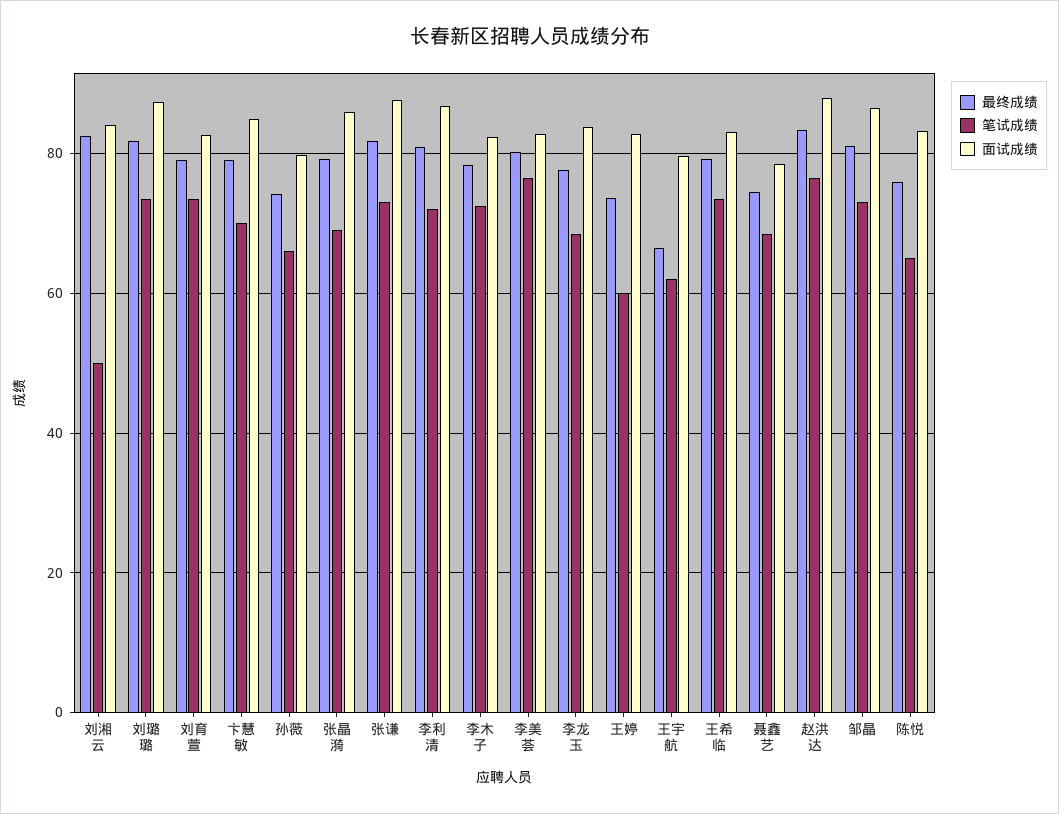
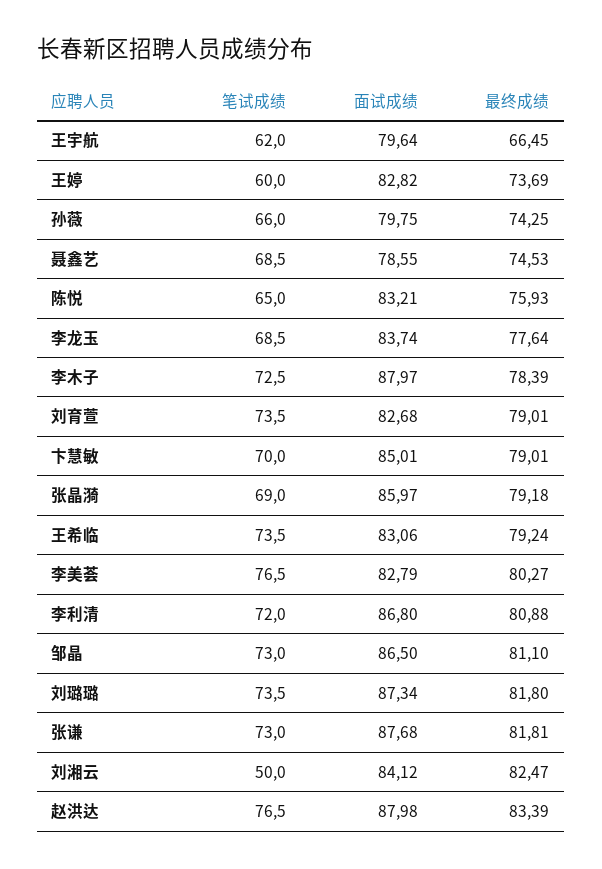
  {
    "最终成绩": {
      "刘湘云": 82.47,
      "刘璐璐": 81.8,
      "刘育萱": 79.01,
      "卞慧敏": 79.01,
      "孙薇": 74.25,
      "张晶漪": 79.18,
      "张谦": 81.81,
      "李利清": 80.88,
      "李木子": 78.39,
      "李美荟": 80.27,
      "李龙玉": 77.64,
      "王婷": 73.69,
      "王宇航": 66.45,
      "王希临": 79.24,
      "聂鑫艺": 74.53,
      "赵洪达": 83.39,
      "邹晶": 81.1,
      "陈悦": 75.93
    },
    "笔试成绩": {
      "刘湘云": 50,
      "刘璐璐": 73.5,
      "刘育萱": 73.5,
      "卞慧敏": 70,
      "孙薇": 66,
      "张晶漪": 69,
      "张谦": 73,
      "李利清": 72,
      "李木子": 72.5,
      "李美荟": 76.5,
      "李龙玉": 68.5,
      "王婷": 60,
      "王宇航": 62,
      "王希临": 73.5,
      "聂鑫艺": 68.5,
      "赵洪达": 76.5,
      "邹晶": 73,
      "陈悦": 65
    },
    "面试成绩": {
      "刘湘云": 84.12,
      "刘璐璐": 87.34,
      "刘育萱": 82.68,
      "卞慧敏": 85.01,
      "孙薇": 79.75,
      "张晶漪": 85.97,
      "张谦": 87.68,
      "李利清": 86.8,
-     "李木子": 82,
+     "李木子": 87.97,
      "李美荟": 82.79,
      "李龙玉": 83.74,
      "王婷": 82.82,
      "王宇航": 79.64,
      "王希临": 83.06,
      "聂鑫艺": 78.55,
      "赵洪达": 87.98,
      "邹晶": 86.5,
      "陈悦": 83.21
    }
  }

